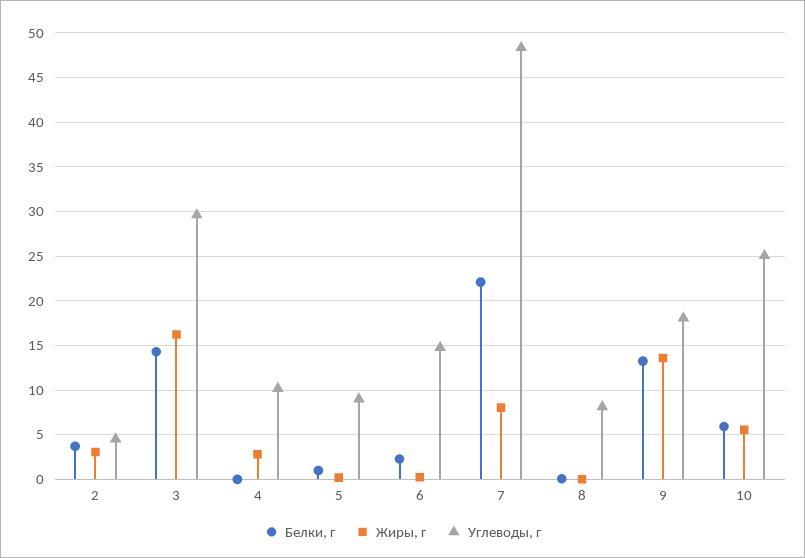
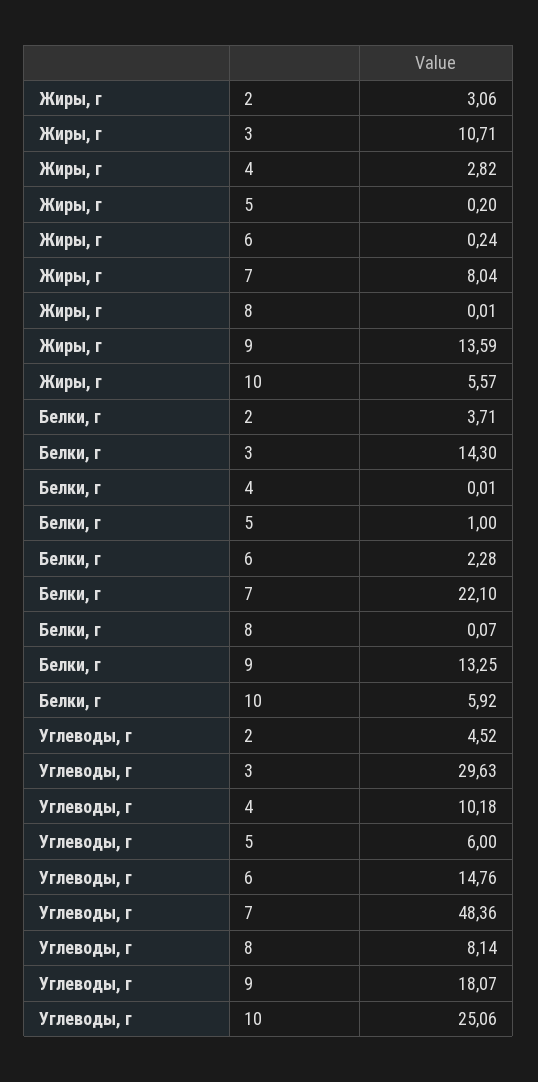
  {
    "Белки, г": {
      "2": 3.71,
      "3": 14.3,
      "4": 0.01,
      "5": 1,
      "6": 2.28,
      "7": 22.1,
      "8": 0.07,
      "9": 13.25,
      "10": 5.92
    },
    "Жиры, г": {
      "2": 3.06,
-     "3": 16,
+     "3": 10.71,
      "4": 2.82,
      "5": 0.2,
      "6": 0.24,
      "7": 8.04,
      "8": 0.01,
      "9": 13.59,
      "10": 5.57
    },
    "Углеводы, г": {
      "2": 4.52,
      "3": 29.63,
      "4": 10.18,
-     "5": 9,
+     "5": 6,
      "6": 14.76,
      "7": 48.36,
      "8": 8.14,
      "9": 18.07,
      "10": 25.06
    }
  }

